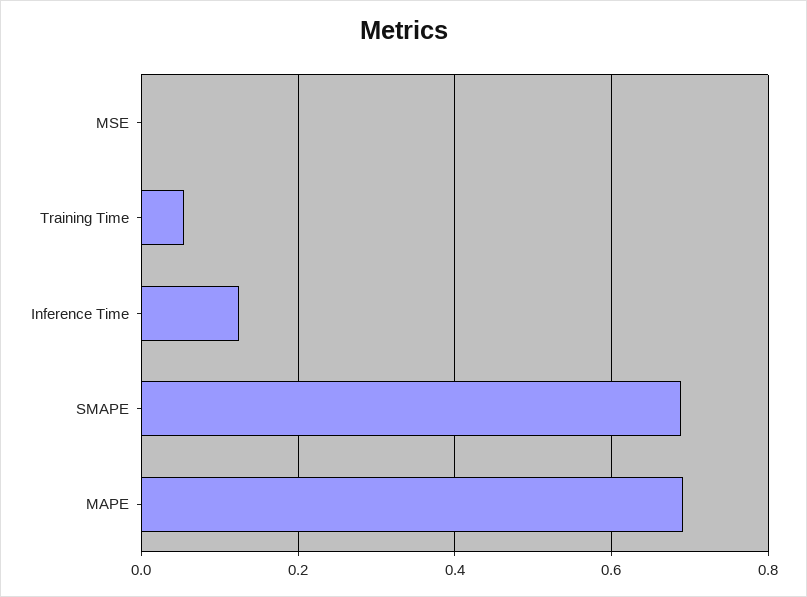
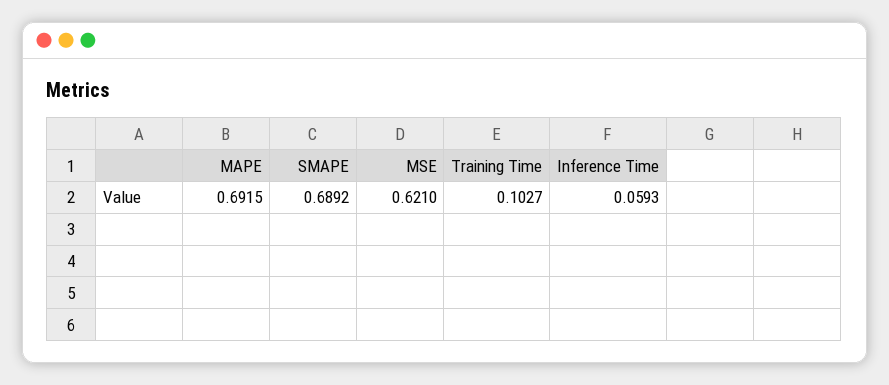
  {
-   "MSE": 0,
+   "MSE": 0.621,
-   "Training Time": 0.06,
+   "Training Time": 0.1027,
-   "Inference Time": 0.12,
+   "Inference Time": 0.0593,
    "SMAPE": 0.6892,
    "MAPE": 0.6915
  }

